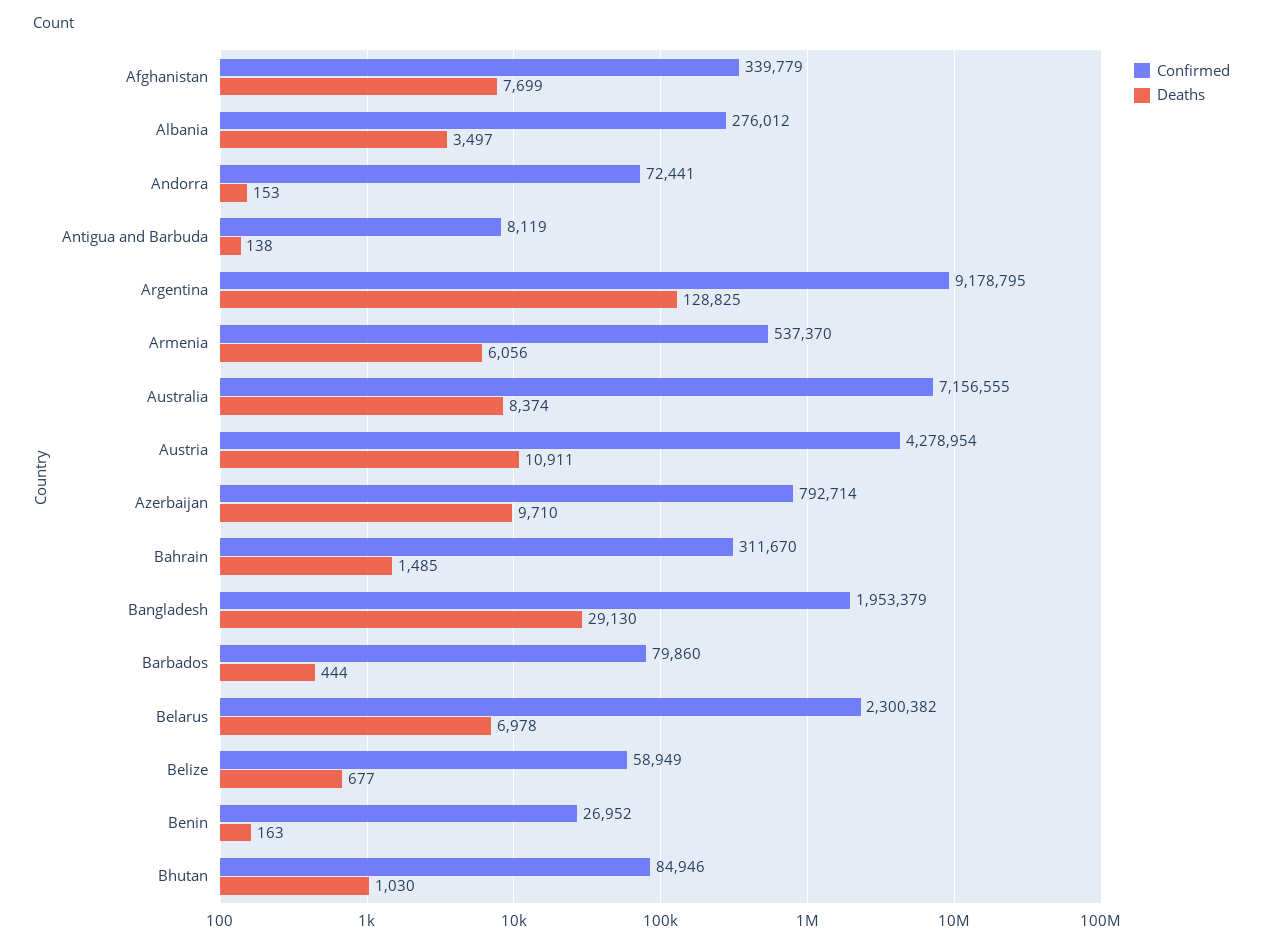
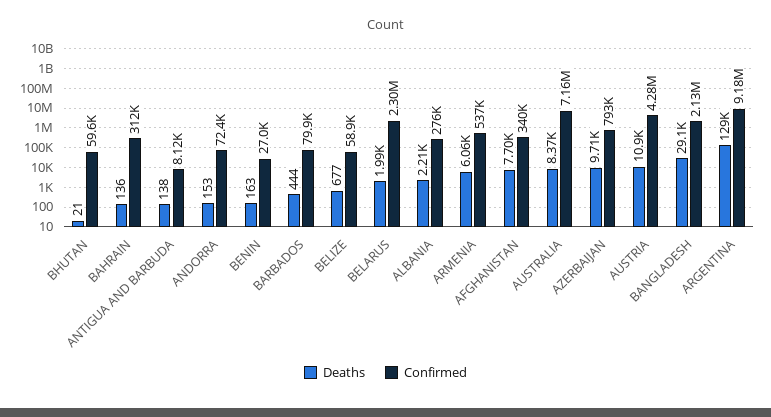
  {
    "Confirmed": {
      "Afghanistan": 339779,
      "Albania": 276012,
      "Andorra": 72441,
      "Antigua and Barbuda": 8119,
      "Argentina": 9178795,
      "Armenia": 537370,
      "Australia": 7156555,
      "Austria": 4278954,
      "Azerbaijan": 792714,
      "Bahrain": 311670,
-     "Bangladesh": 1953379,
+     "Bangladesh": 2130000,
      "Barbados": 79860,
      "Belarus": 2300382,
      "Belize": 58949,
      "Benin": 26952,
-     "Bhutan": 84946
+     "Bhutan": 59600
    },
    "Deaths": {
      "Afghanistan": 7699,
-     "Albania": 3497,
+     "Albania": 2210,
      "Andorra": 153,
      "Antigua and Barbuda": 138,
      "Argentina": 128825,
      "Armenia": 6056,
      "Australia": 8374,
      "Austria": 10911,
      "Azerbaijan": 9710,
-     "Bahrain": 1485,
+     "Bahrain": 136,
      "Bangladesh": 29130,
      "Barbados": 444,
-     "Belarus": 6978,
+     "Belarus": 1990,
      "Belize": 677,
      "Benin": 163,
-     "Bhutan": 1030
+     "Bhutan": 21
    }
  }

